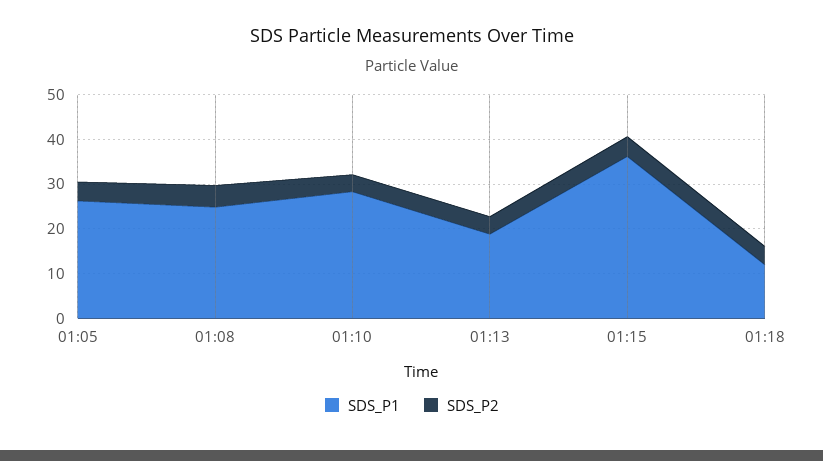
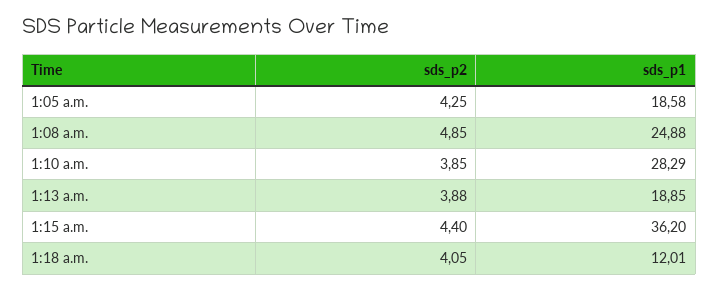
  {
    "SDS_P1": {
-     "01:05": 26,
+     "01:05": 18.58,
      "01:08": 24.88,
      "01:10": 28.29,
      "01:13": 18.85,
      "01:15": 36.2,
      "01:18": 12.01
    },
    "SDS_P2": {
      "01:05": 4.25,
      "01:08": 4.85,
      "01:10": 3.85,
      "01:13": 3.88,
      "01:15": 4.4,
      "01:18": 4.05
    }
  }

